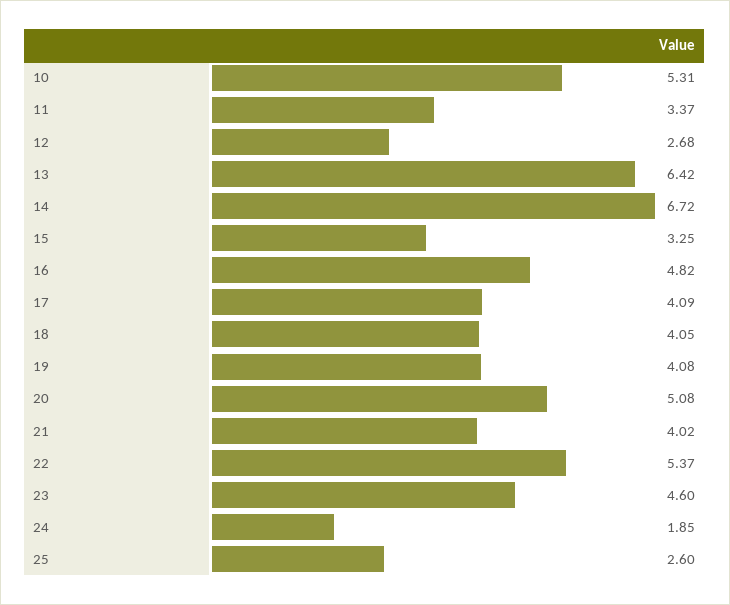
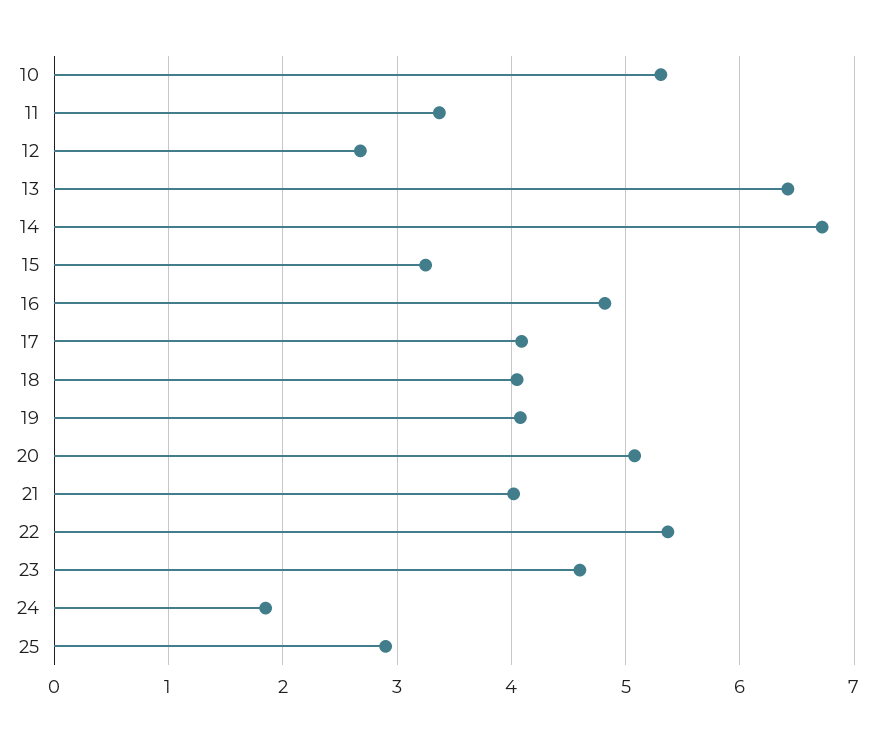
  {
    "10": 5.31,
    "11": 3.37,
    "12": 2.68,
    "13": 6.42,
    "14": 6.72,
    "15": 3.25,
    "16": 4.82,
    "17": 4.09,
    "18": 4.05,
    "19": 4.08,
    "20": 5.08,
    "21": 4.02,
    "22": 5.37,
    "23": 4.6,
    "24": 1.85,
-   "25": 2.6
+   "25": 2.9
  }

